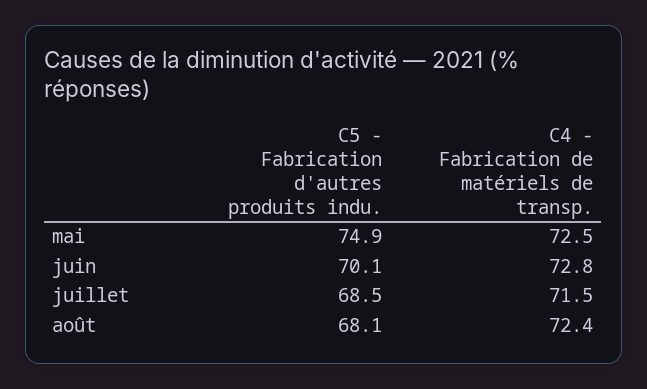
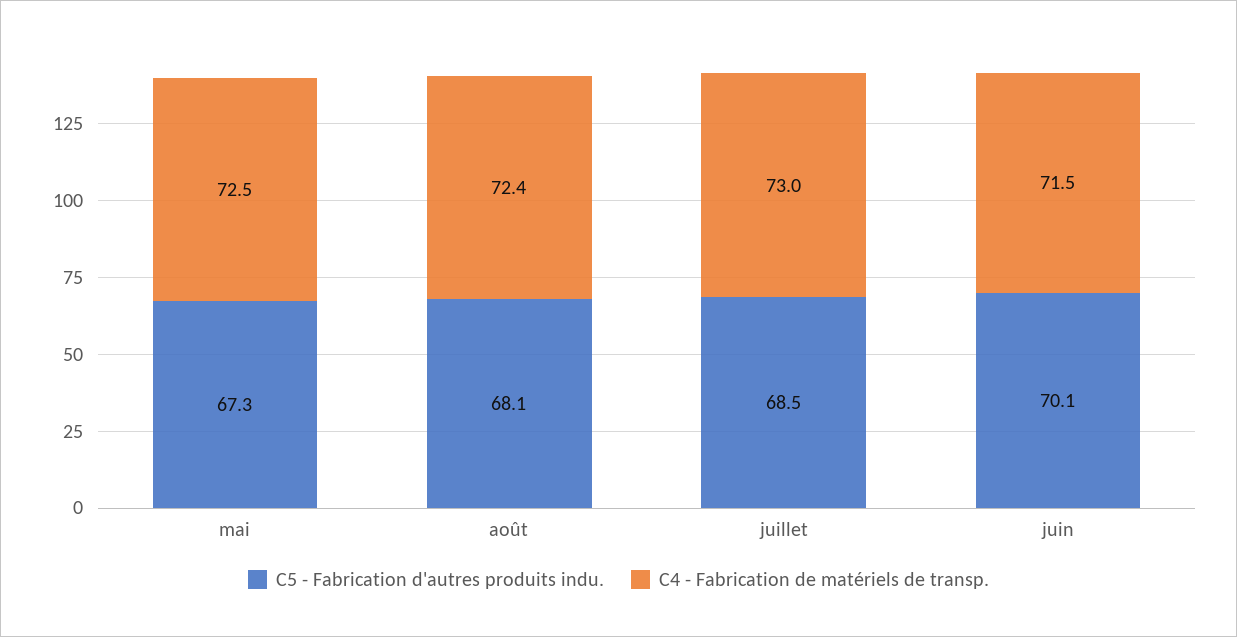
  {
    "C5 - Fabrication d'autres produits indu.": {
-     "mai": 74.9,
+     "mai": 67.3,
      "juin": 70.1,
      "juillet": 68.5,
      "août": 68.1
    },
    "C4 - Fabrication de matériels de transp.": {
      "mai": 72.5,
-     "juin": 72.8,
+     "juin": 71.5,
-     "juillet": 71.5,
+     "juillet": 73,
      "août": 72.4
    }
  }

